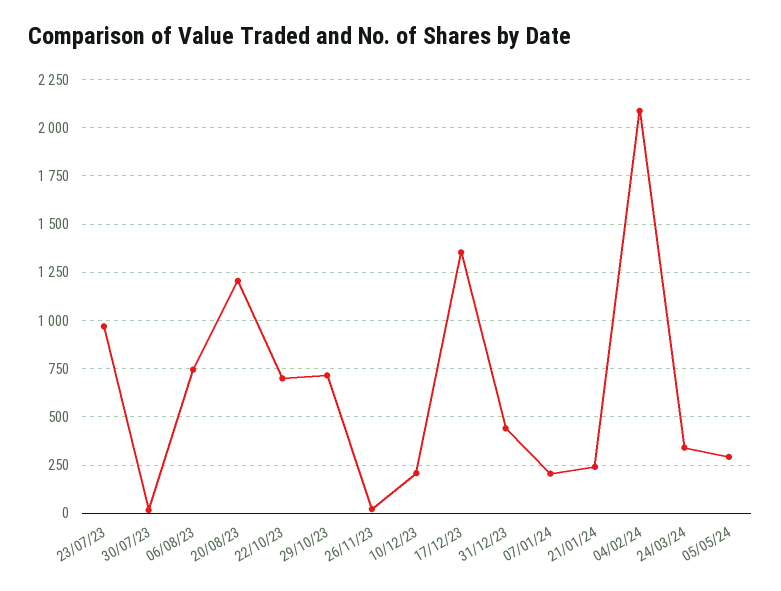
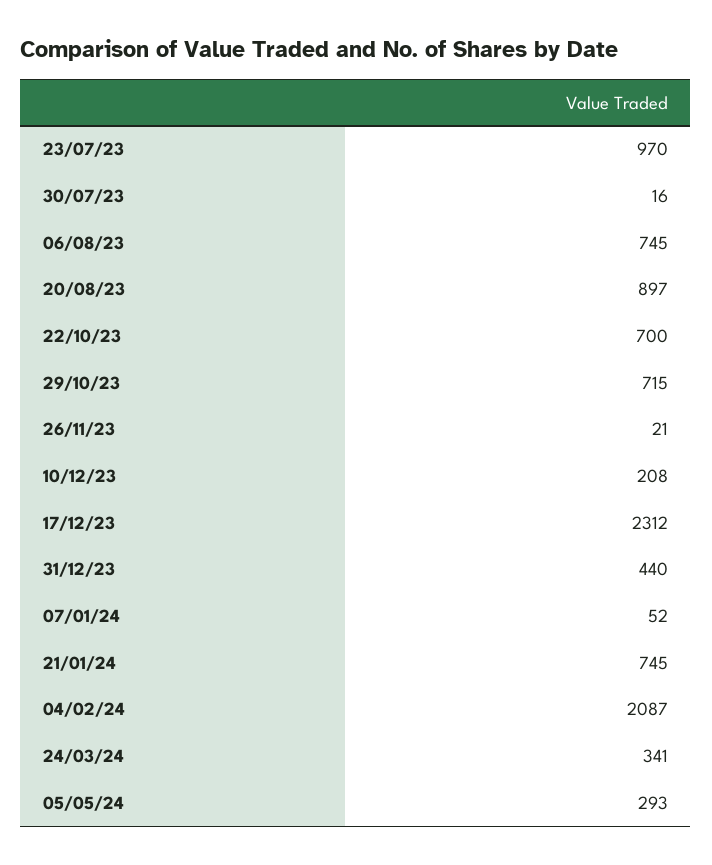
  {
    "23/07/23": 970,
    "30/07/23": 16,
    "06/08/23": 745,
-   "20/08/23": 1200,
+   "20/08/23": 897,
    "22/10/23": 700,
    "29/10/23": 715,
    "26/11/23": 21,
    "10/12/23": 208,
-   "17/12/23": 1350,
+   "17/12/23": 2312,
    "31/12/23": 440,
-   "07/01/24": 200,
+   "07/01/24": 52,
-   "21/01/24": 250,
+   "21/01/24": 745,
    "04/02/24": 2087,
    "24/03/24": 341,
    "05/05/24": 293
  }

